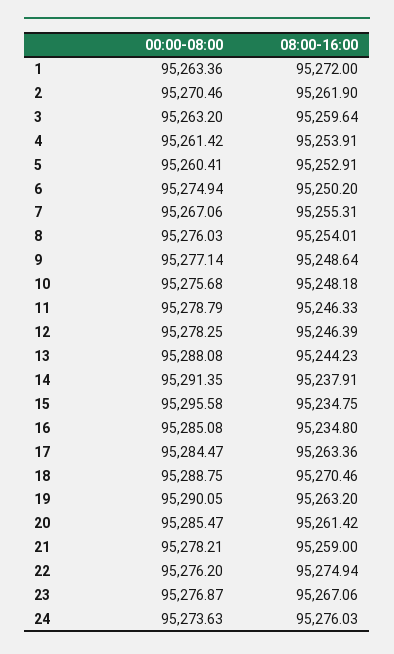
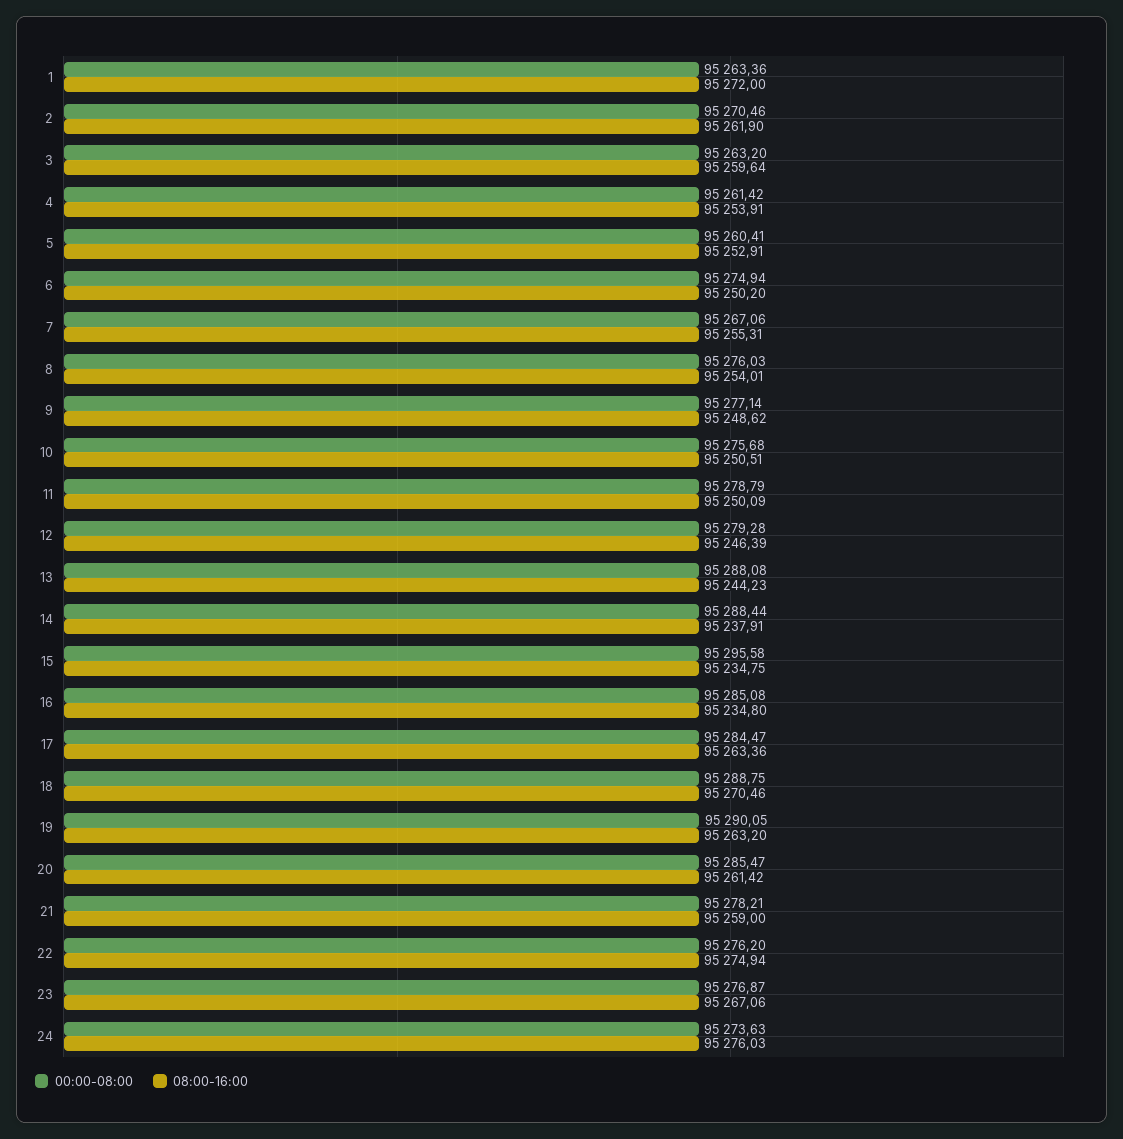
  {
    "00:00-08:00": {
      "1": 95263.36,
      "2": 95270.46,
      "3": 95263.2,
      "4": 95261.42,
      "5": 95260.41,
      "6": 95274.94,
      "7": 95267.06,
      "8": 95276.03,
      "9": 95277.14,
      "10": 95275.68,
      "11": 95278.79,
-     "12": 95278.25,
+     "12": 95279.28,
      "13": 95288.08,
-     "14": 95291.35,
+     "14": 95288.44,
      "15": 95295.58,
      "16": 95285.08,
      "17": 95284.47,
      "18": 95288.75,
      "19": 95290.05,
      "20": 95285.47,
      "21": 95278.21,
      "22": 95276.2,
      "23": 95276.87,
      "24": 95273.63
    },
    "08:00-16:00": {
      "1": 95272,
      "2": 95261.9,
      "3": 95259.64,
      "4": 95253.91,
      "5": 95252.91,
      "6": 95250.2,
      "7": 95255.31,
      "8": 95254.01,
-     "9": 95248.64,
+     "9": 95248.62,
-     "10": 95248.18,
+     "10": 95250.51,
-     "11": 95246.33,
+     "11": 95250.09,
      "12": 95246.39,
      "13": 95244.23,
      "14": 95237.91,
      "15": 95234.75,
      "16": 95234.8,
      "17": 95263.36,
      "18": 95270.46,
      "19": 95263.2,
      "20": 95261.42,
      "21": 95259,
      "22": 95274.94,
      "23": 95267.06,
      "24": 95276.03
    }
  }

